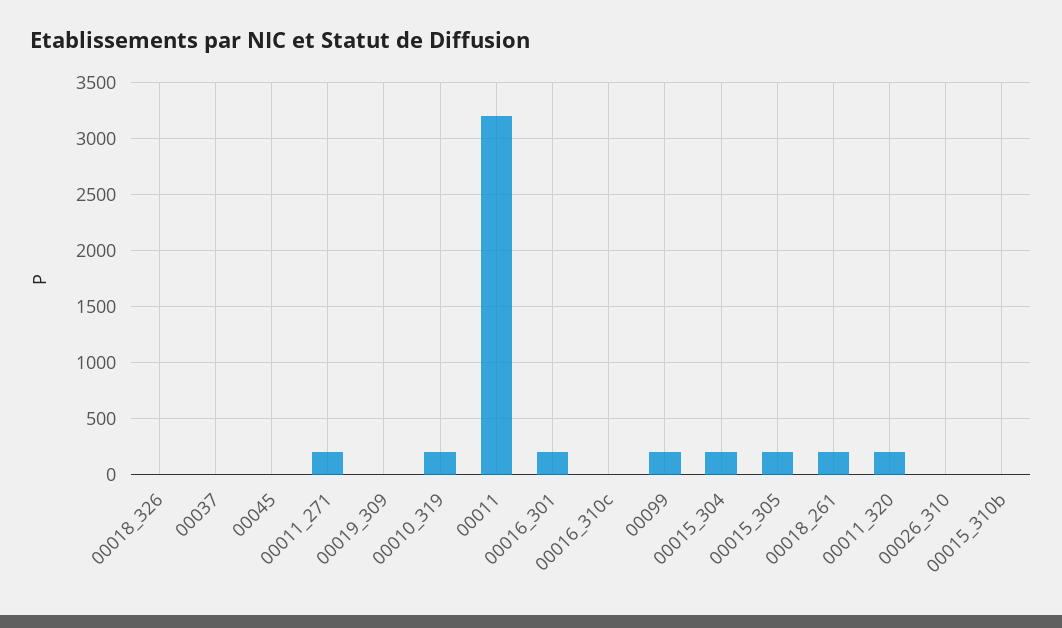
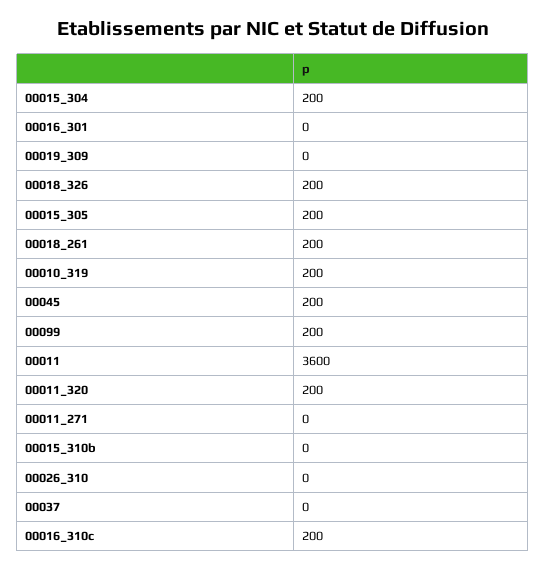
  {
-   "00018_326": 0,
+   "00018_326": 200,
    "00037": 0,
-   "00045": 0,
+   "00045": 200,
-   "00011_271": 200,
+   "00011_271": 0,
    "00019_309": 0,
    "00010_319": 200,
-   "00011": 3200,
+   "00011": 3600,
-   "00016_301": 200,
+   "00016_301": 0,
-   "00016_310c": 0,
+   "00016_310c": 200,
    "00099": 200,
    "00015_304": 200,
    "00015_305": 200,
    "00018_261": 200,
    "00011_320": 200,
    "00026_310": 0,
    "00015_310b": 0
  }

